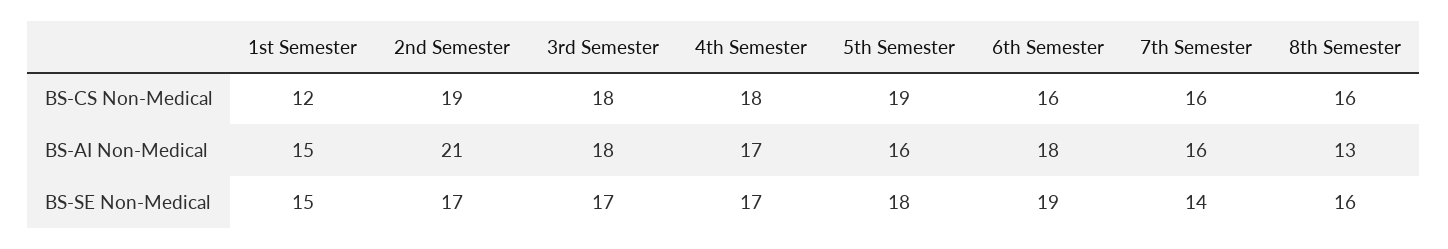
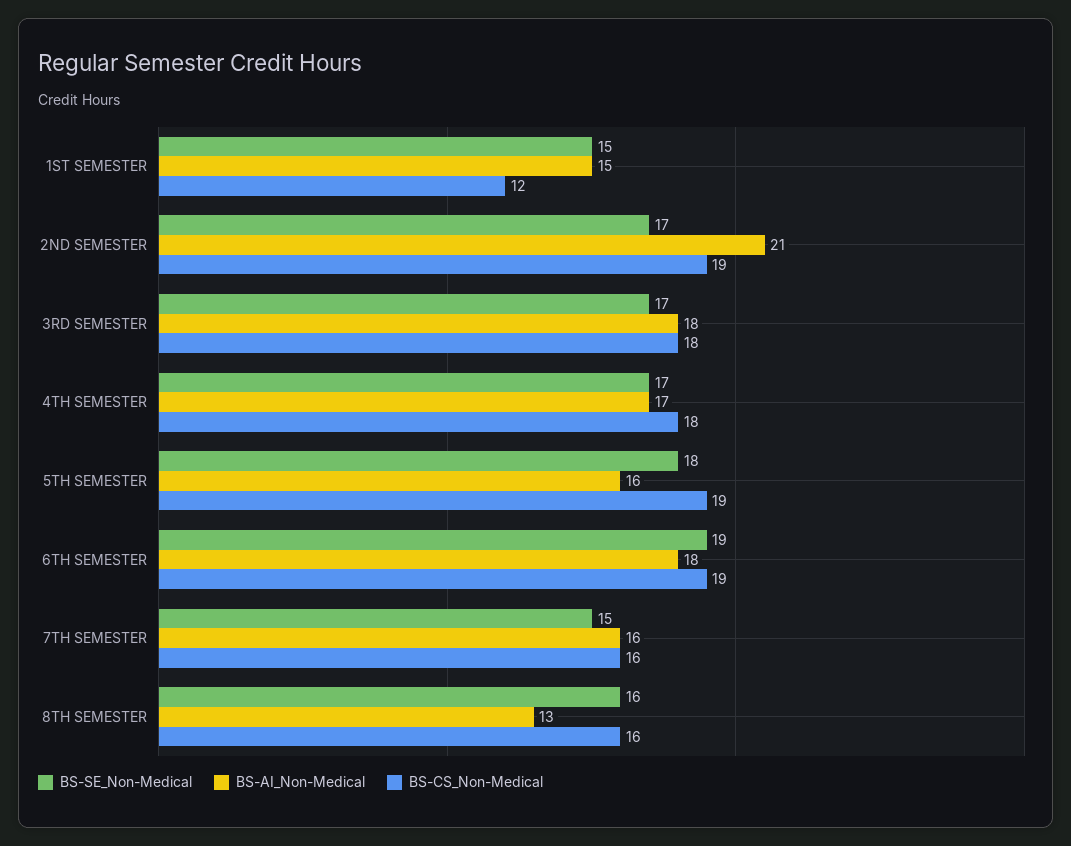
  {
    "BS-CS Non-Medical": {
      "1st Semester": 12,
      "2nd Semester": 19,
      "3rd Semester": 18,
      "4th Semester": 18,
      "5th Semester": 19,
-     "6th Semester": 16,
+     "6th Semester": 19,
      "7th Semester": 16,
      "8th Semester": 16
    },
    "BS-AI Non-Medical": {
      "1st Semester": 15,
      "2nd Semester": 21,
      "3rd Semester": 18,
      "4th Semester": 17,
      "5th Semester": 16,
      "6th Semester": 18,
      "7th Semester": 16,
      "8th Semester": 13
    },
    "BS-SE Non-Medical": {
      "1st Semester": 15,
      "2nd Semester": 17,
      "3rd Semester": 17,
      "4th Semester": 17,
      "5th Semester": 18,
      "6th Semester": 19,
-     "7th Semester": 14,
+     "7th Semester": 15,
      "8th Semester": 16
    }
  }

